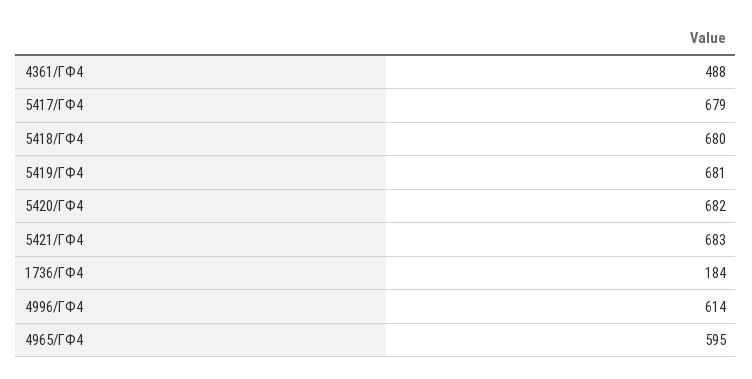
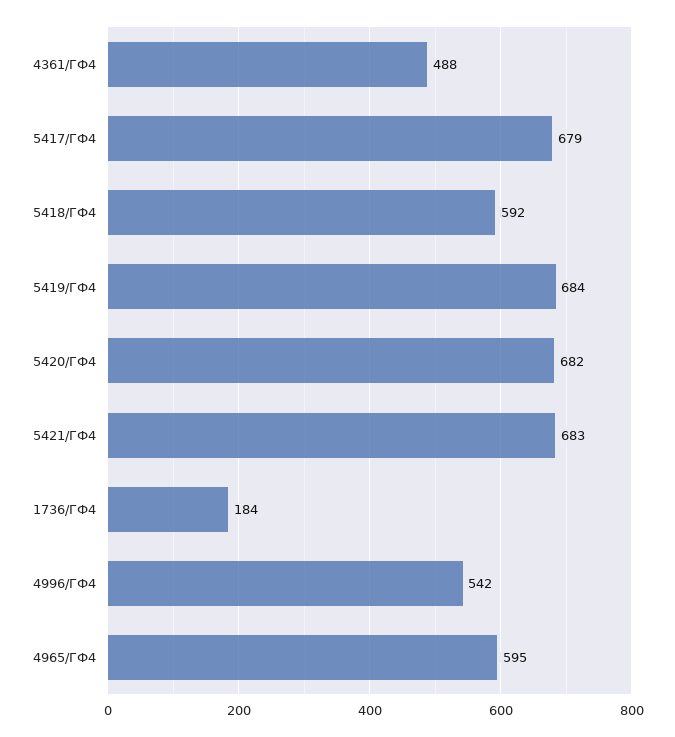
  {
    "4361/ГФ4": 488,
    "5417/ГФ4": 679,
-   "5418/ГФ4": 680,
+   "5418/ГФ4": 592,
-   "5419/ГФ4": 681,
+   "5419/ГФ4": 684,
    "5420/ГФ4": 682,
    "5421/ГФ4": 683,
    "1736/ГФ4": 184,
-   "4996/ГФ4": 614,
+   "4996/ГФ4": 542,
    "4965/ГФ4": 595
  }

